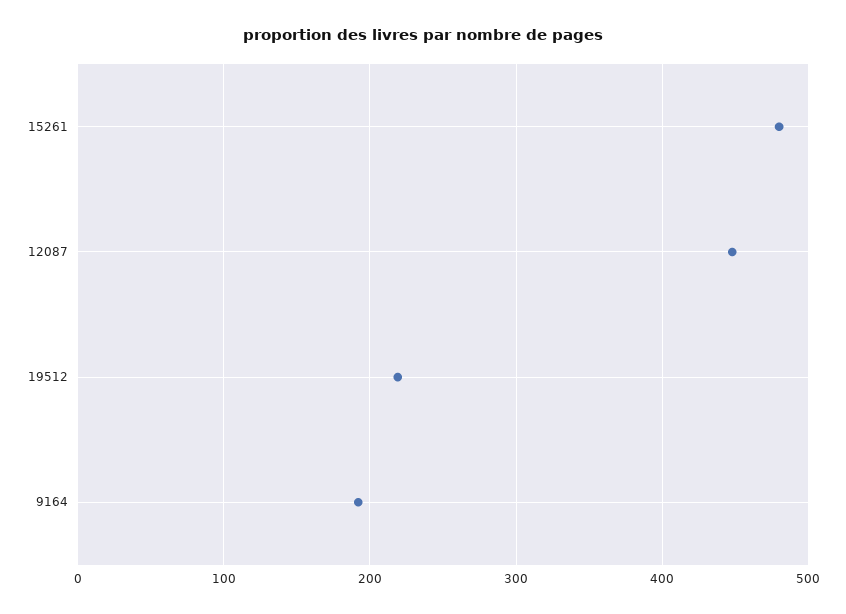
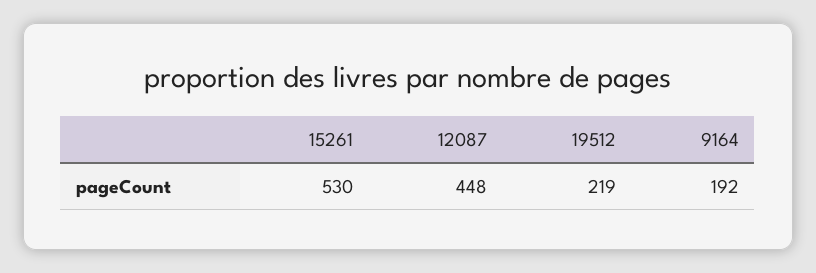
  {
-   "15261": 480,
+   "15261": 530,
    "12087": 448,
    "19512": 219,
    "9164": 192
  }

